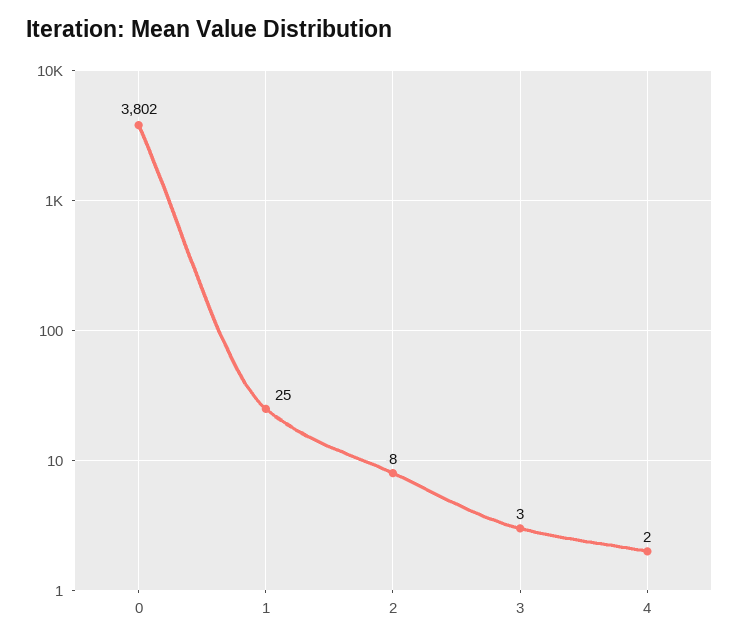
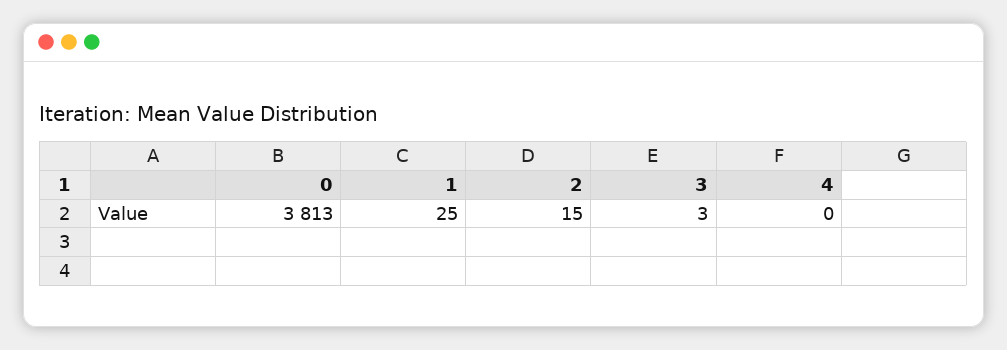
  {
-   "0": 3802,
+   "0": 3813,
    "1": 25,
-   "2": 8,
+   "2": 15,
    "3": 3,
-   "4": 2
+   "4": 0
  }

